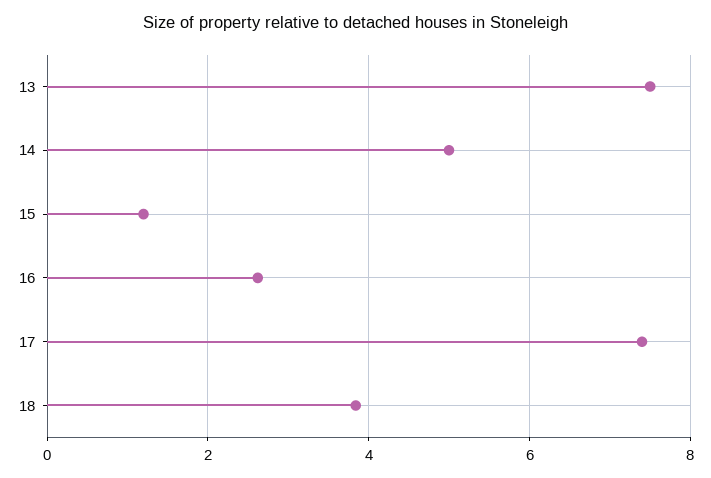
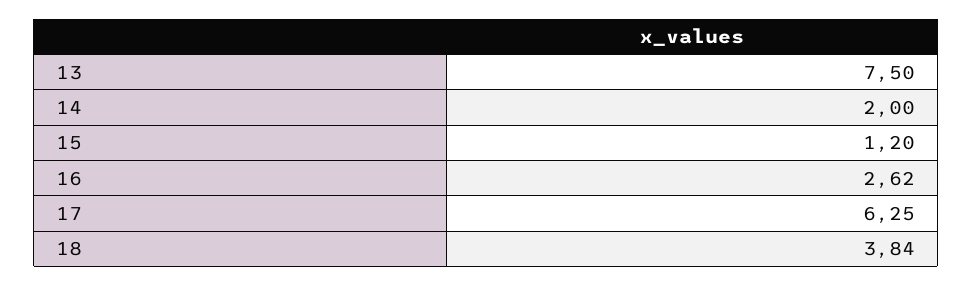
  {
    "13": 7.5,
-   "14": 5,
+   "14": 2,
    "15": 1.2,
    "16": 2.62,
-   "17": 7.4,
+   "17": 6.25,
    "18": 3.84
  }

